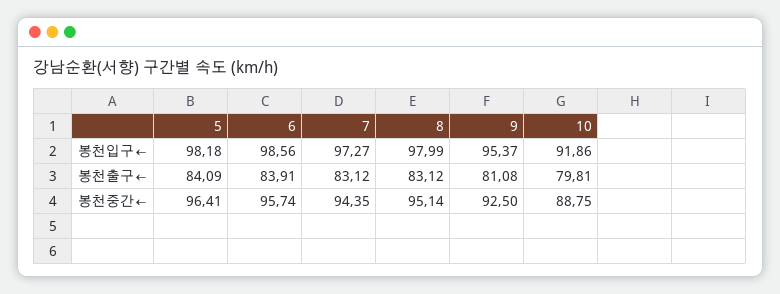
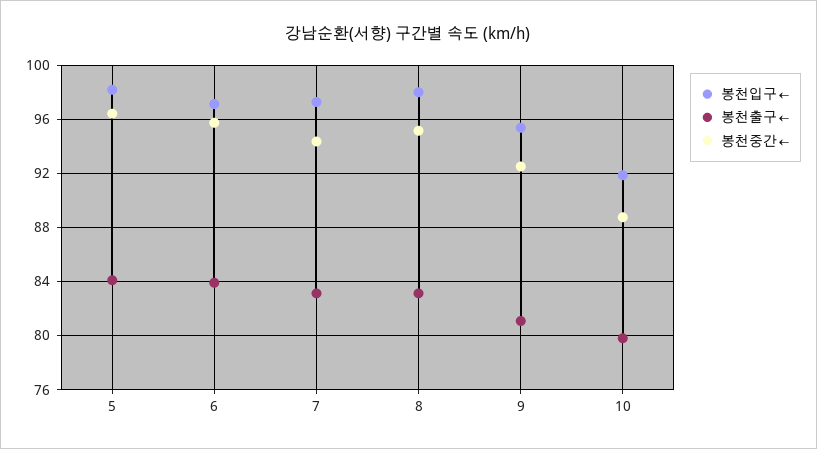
  {
    "봉천입구←": {
      "5": 98.18,
-     "6": 98.56,
+     "6": 97,
      "7": 97.27,
      "8": 97.99,
      "9": 95.37,
      "10": 91.86
    },
    "봉천출구←": {
      "5": 84.09,
      "6": 83.91,
      "7": 83.12,
      "8": 83.12,
      "9": 81.08,
      "10": 79.81
    },
    "봉천중간←": {
      "5": 96.41,
      "6": 95.74,
      "7": 94.35,
      "8": 95.14,
      "9": 92.5,
      "10": 88.75
    }
  }

